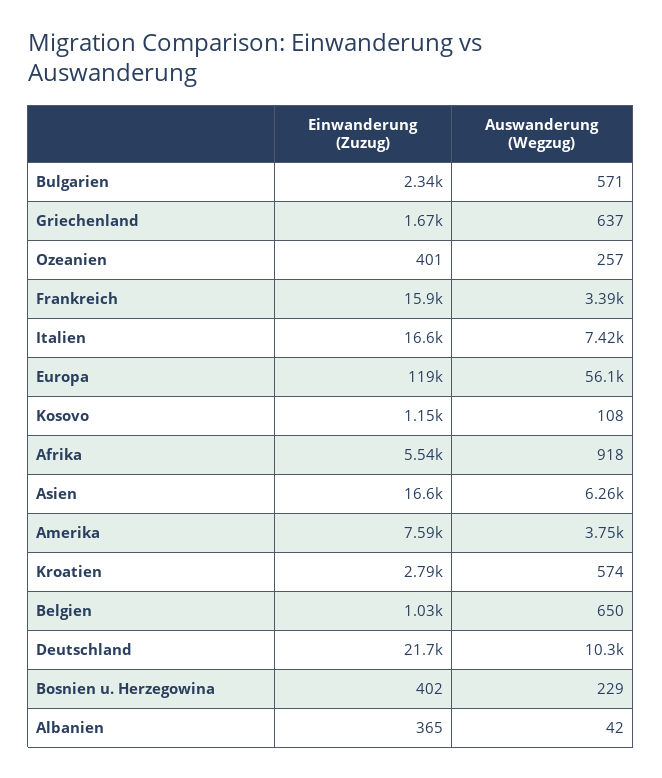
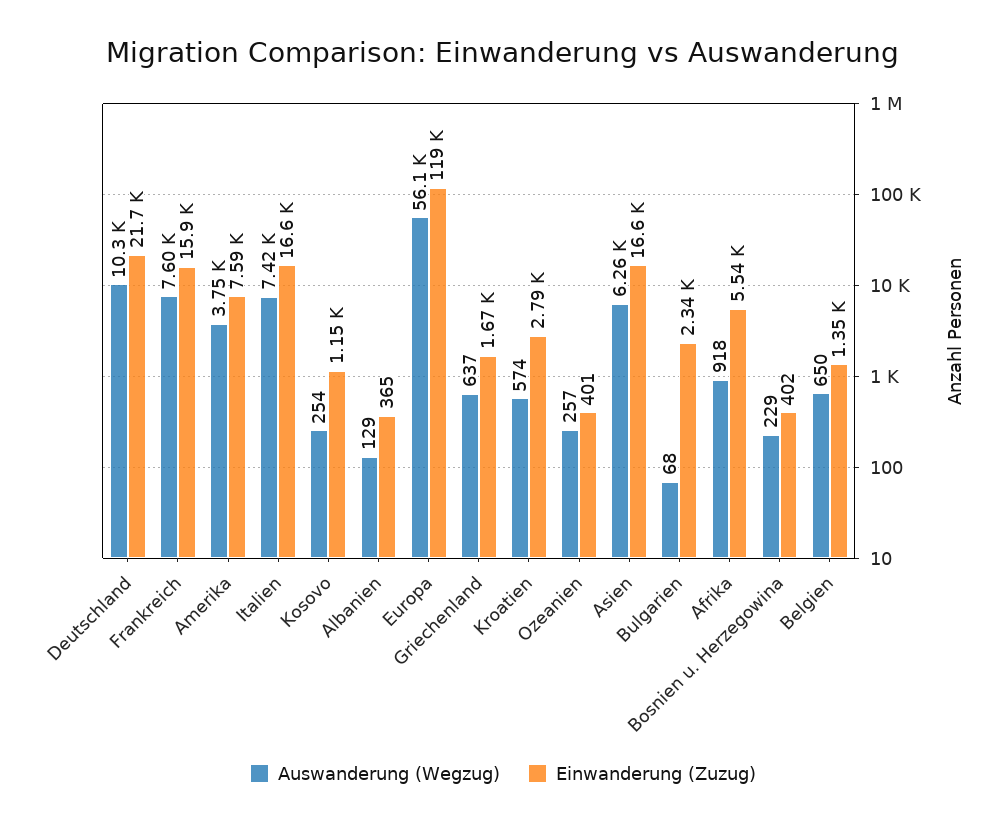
  {
    "Einwanderung (Zuzug)": {
      "Bulgarien": 2340,
      "Griechenland": 1670,
      "Ozeanien": 401,
      "Frankreich": 15900,
      "Italien": 16600,
      "Europa": 119000,
      "Kosovo": 1150,
      "Afrika": 5540,
      "Asien": 16600,
      "Amerika": 7590,
      "Kroatien": 2790,
-     "Belgien": 1030,
+     "Belgien": 1350,
      "Deutschland": 21700,
      "Bosnien u. Herzegowina": 402,
      "Albanien": 365
    },
    "Auswanderung (Wegzug)": {
-     "Bulgarien": 571,
+     "Bulgarien": 68,
      "Griechenland": 637,
      "Ozeanien": 257,
-     "Frankreich": 3390,
+     "Frankreich": 7600,
      "Italien": 7420,
      "Europa": 56100,
-     "Kosovo": 108,
+     "Kosovo": 254,
      "Afrika": 918,
      "Asien": 6260,
      "Amerika": 3750,
      "Kroatien": 574,
      "Belgien": 650,
      "Deutschland": 10300,
      "Bosnien u. Herzegowina": 229,
-     "Albanien": 42
+     "Albanien": 129
    }
  }

